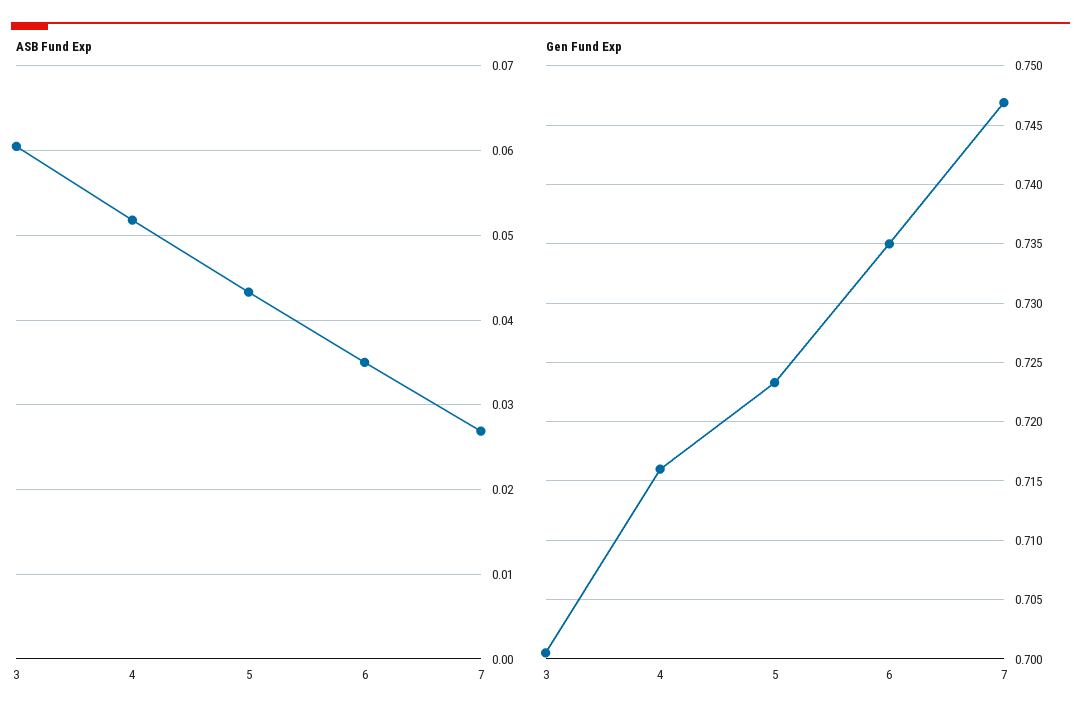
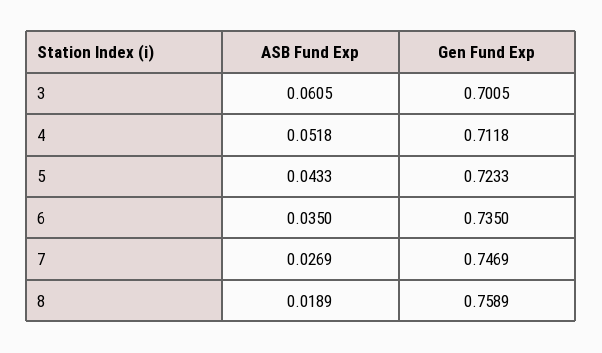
  {
    "ASB Fund Exp": {
      "3": 0.0605,
      "4": 0.0518,
      "5": 0.0433,
      "6": 0.035,
-     "7": 0.0269
+     "7": 0.0269,
+     "8": 0.0189
    },
    "Gen Fund Exp": {
      "3": 0.7005,
-     "4": 0.716,
+     "4": 0.7118,
      "5": 0.7233,
      "6": 0.735,
-     "7": 0.7469
+     "7": 0.7469,
+     "8": 0.7589
    }
  }

